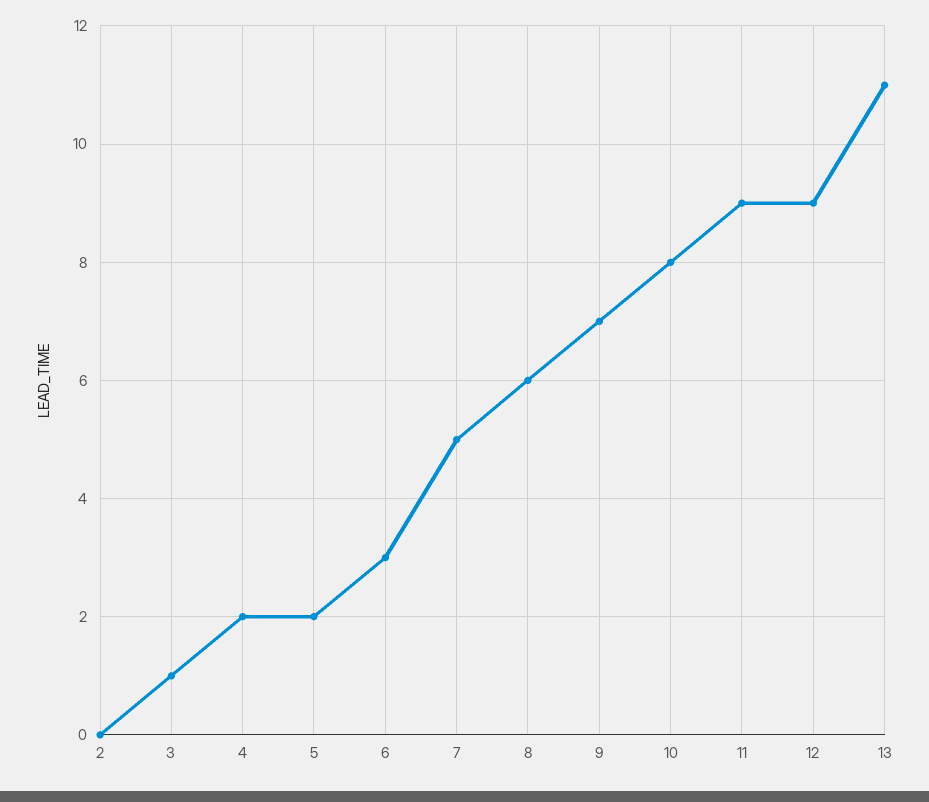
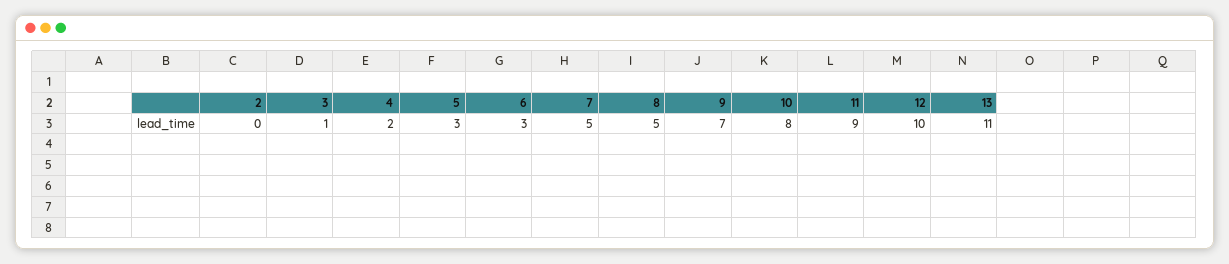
  {
    "2": 0,
    "3": 1,
    "4": 2,
-   "5": 2,
+   "5": 3,
    "6": 3,
    "7": 5,
-   "8": 6,
+   "8": 5,
    "9": 7,
    "10": 8,
    "11": 9,
-   "12": 9,
+   "12": 10,
    "13": 11
  }

